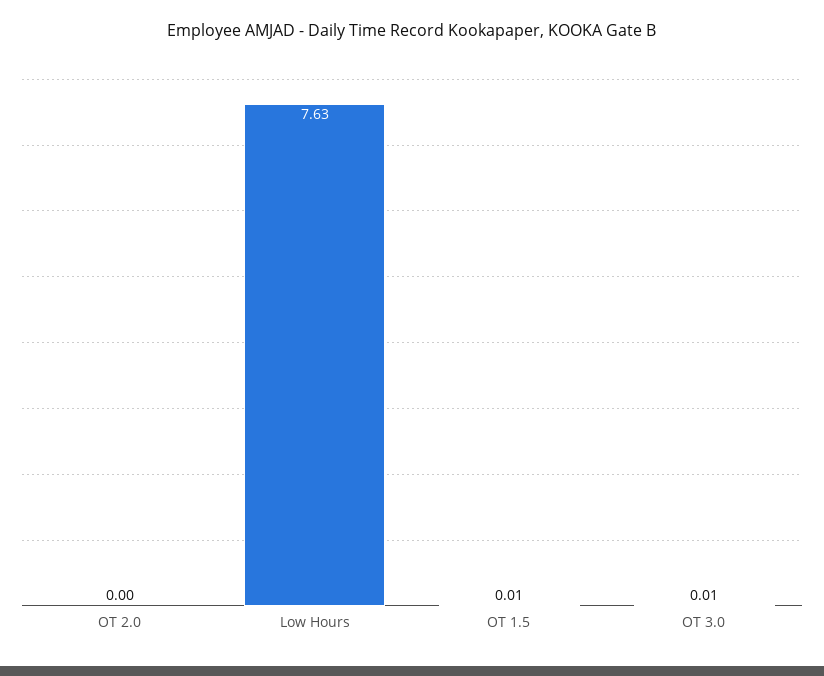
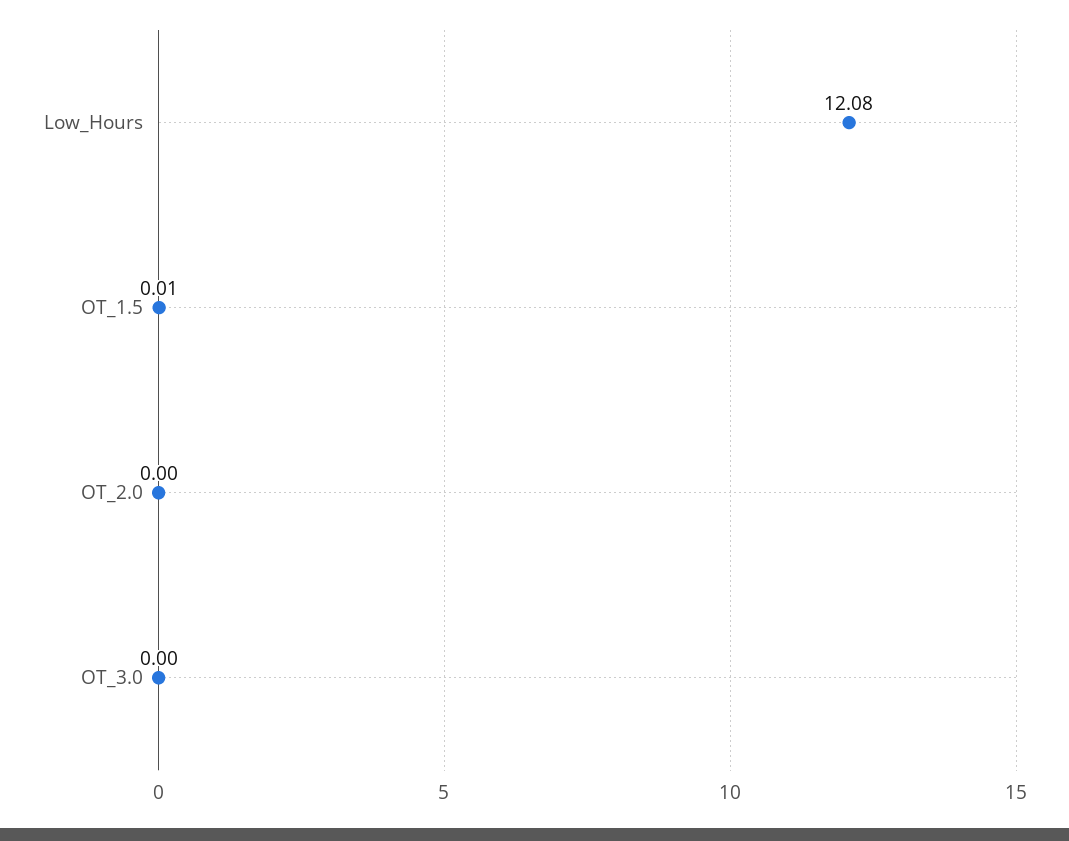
  {
    "OT 2.0": 0,
-   "Low Hours": 7.63,
+   "Low Hours": 12.08,
    "OT 1.5": 0.01,
-   "OT 3.0": 0.01
+   "OT 3.0": 0
  }

